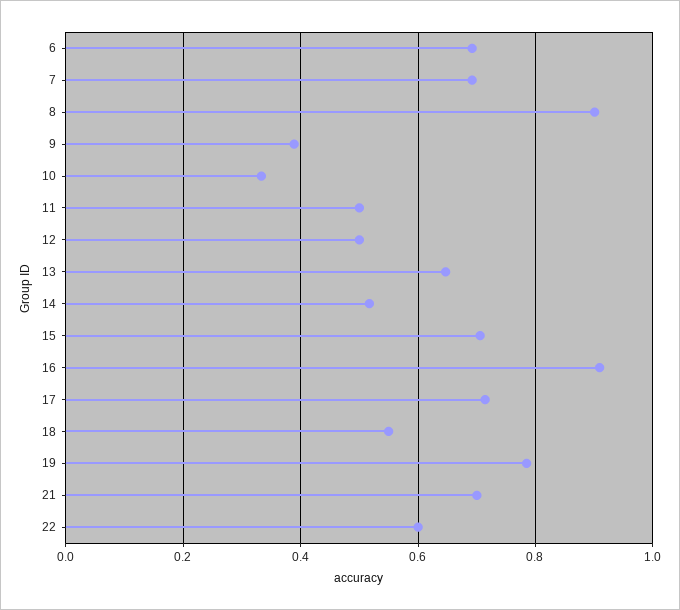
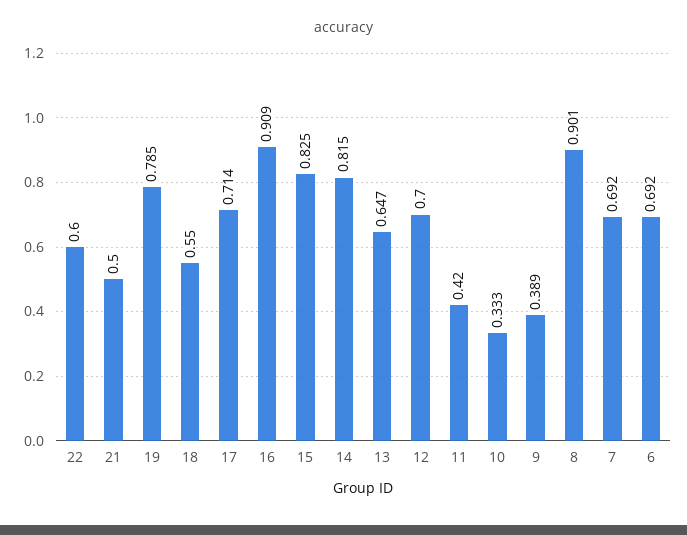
  {
    "6": 0.692,
    "7": 0.692,
    "8": 0.901,
    "9": 0.389,
    "10": 0.333,
-   "11": 0.5,
+   "11": 0.42,
-   "12": 0.5,
+   "12": 0.7,
    "13": 0.647,
-   "14": 0.52,
+   "14": 0.815,
-   "15": 0.7,
+   "15": 0.825,
    "16": 0.909,
    "17": 0.714,
    "18": 0.55,
    "19": 0.785,
-   "21": 0.7,
+   "21": 0.5,
    "22": 0.6
  }

